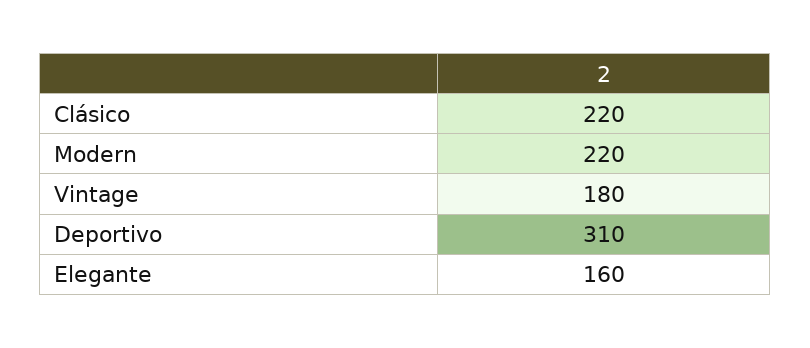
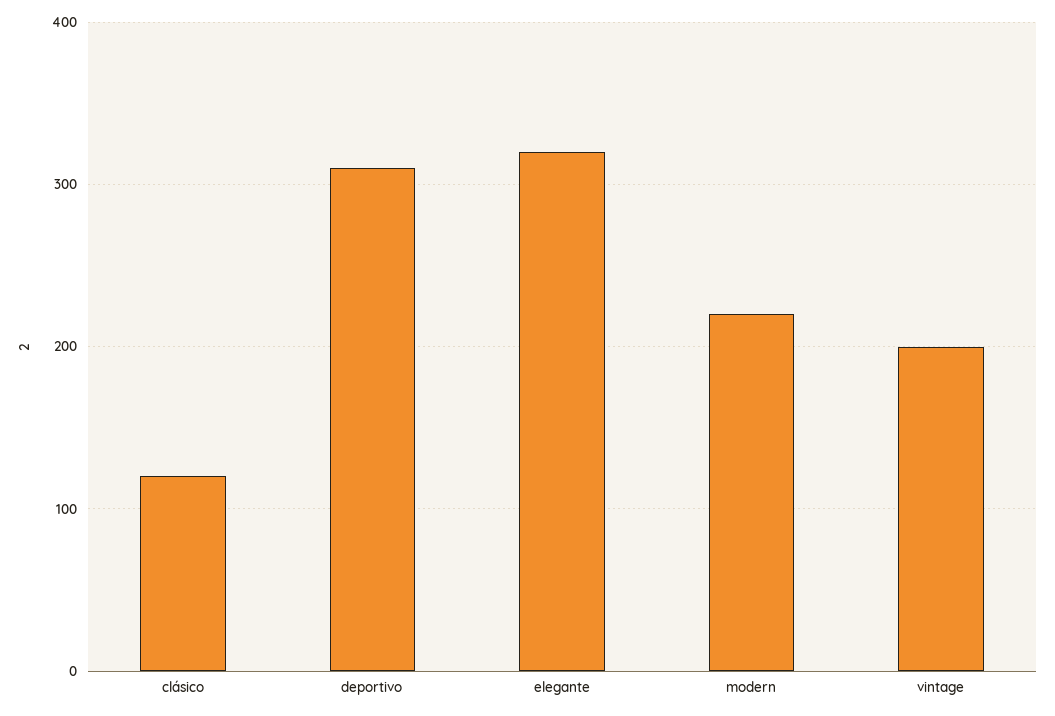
  {
-   "Clásico": 220,
+   "Clásico": 120,
    "Modern": 220,
-   "Vintage": 180,
+   "Vintage": 200,
    "Deportivo": 310,
-   "Elegante": 160
+   "Elegante": 320
  }

